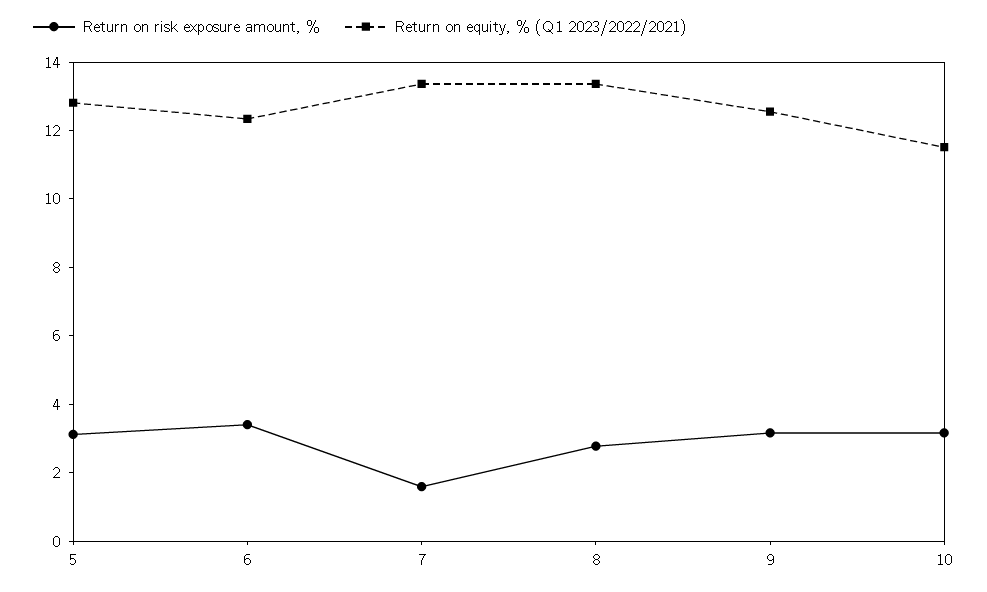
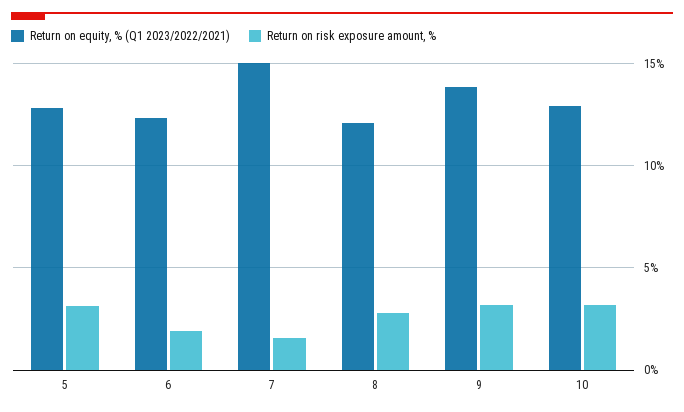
  {
    "Return on risk exposure amount, %": {
      "5": 3,
-     "6": 3.5,
+     "6": 2,
      "7": 1.5,
      "8": 3,
      "9": 3,
      "10": 3
    },
    "Return on equity, % (Q1 2023/2022/2021)": {
      "5": 13,
      "6": 12.5,
-     "7": 13.5,
+     "7": 15,
-     "8": 13.5,
+     "8": 12,
-     "9": 12.5,
+     "9": 14,
-     "10": 11.5
+     "10": 13
    }
  }

